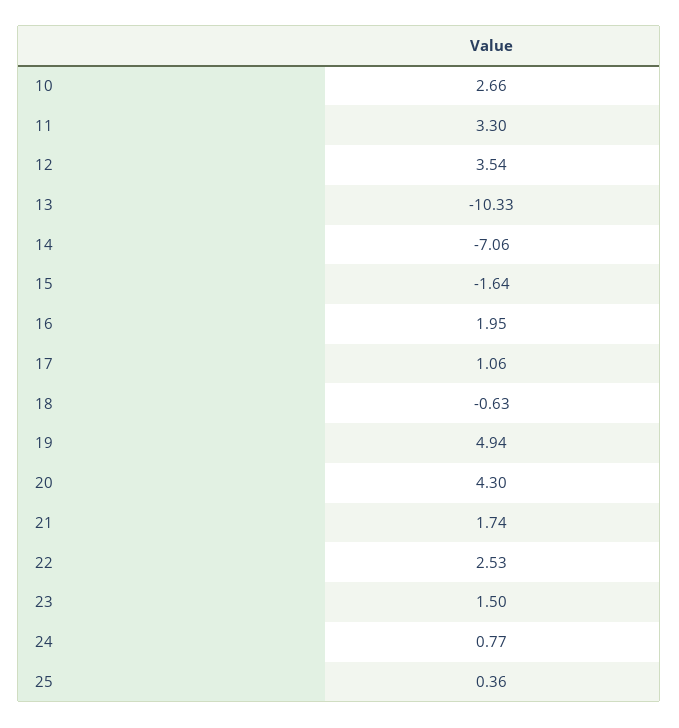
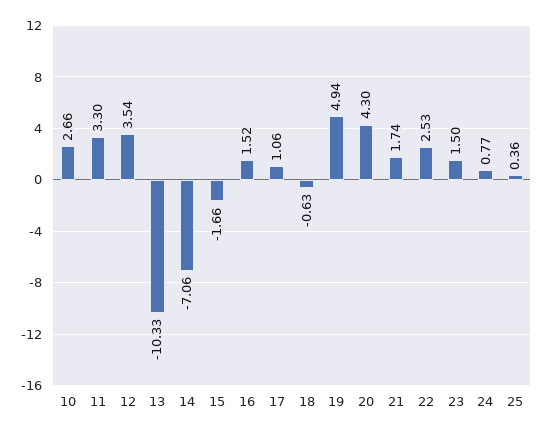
  {
    "10": 2.66,
    "11": 3.3,
    "12": 3.54,
    "13": -10.33,
    "14": -7.06,
-   "15": -1.64,
+   "15": -1.66,
-   "16": 1.95,
+   "16": 1.52,
    "17": 1.06,
    "18": -0.63,
    "19": 4.94,
    "20": 4.3,
    "21": 1.74,
    "22": 2.53,
    "23": 1.5,
    "24": 0.77,
    "25": 0.36
  }

